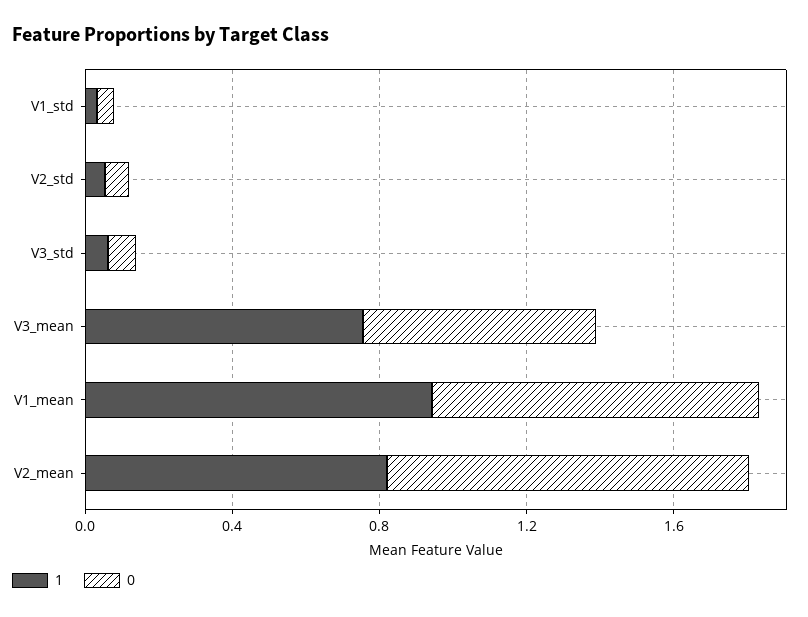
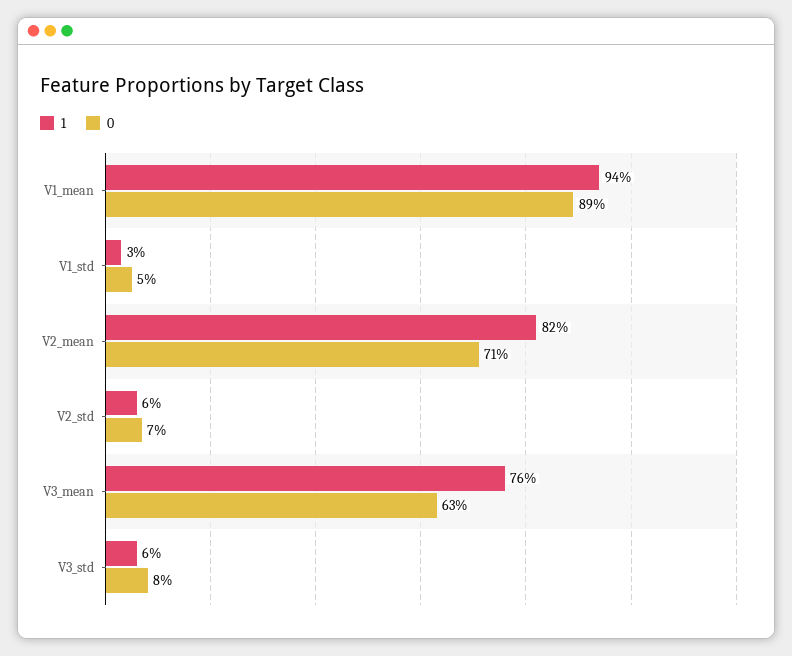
  {
    "1": {
      "V1_std": 0.03,
      "V2_std": 0.06,
      "V3_std": 0.06,
      "V3_mean": 0.76,
      "V1_mean": 0.94,
      "V2_mean": 0.82
    },
    "0": {
      "V1_std": 0.05,
      "V2_std": 0.07,
      "V3_std": 0.08,
      "V3_mean": 0.63,
      "V1_mean": 0.89,
-     "V2_mean": 1
+     "V2_mean": 0.71
    }
  }

